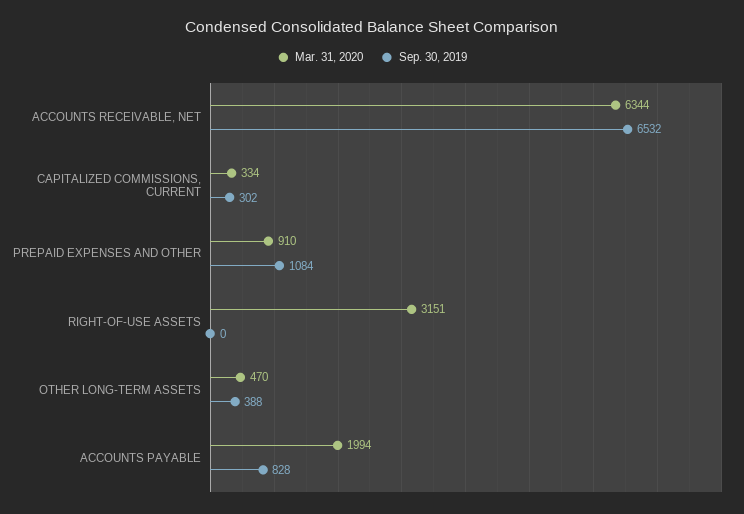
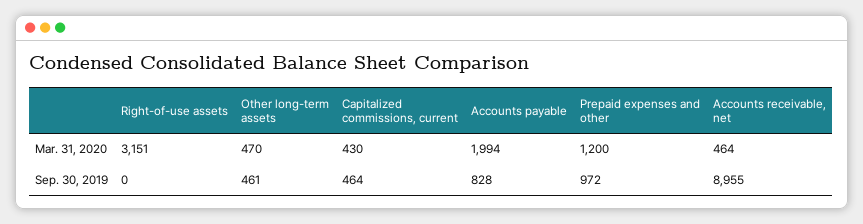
  {
    "Mar. 31, 2020": {
-     "ACCOUNTS RECEIVABLE, NET": 6344,
+     "ACCOUNTS RECEIVABLE, NET": 464,
-     "CAPITALIZED COMMISSIONS, CURRENT": 334,
+     "CAPITALIZED COMMISSIONS, CURRENT": 430,
-     "PREPAID EXPENSES AND OTHER": 910,
+     "PREPAID EXPENSES AND OTHER": 1200,
      "RIGHT-OF-USE ASSETS": 3151,
      "OTHER LONG-TERM ASSETS": 470,
      "ACCOUNTS PAYABLE": 1994
    },
    "Sep. 30, 2019": {
-     "ACCOUNTS RECEIVABLE, NET": 6532,
+     "ACCOUNTS RECEIVABLE, NET": 8955,
-     "CAPITALIZED COMMISSIONS, CURRENT": 302,
+     "CAPITALIZED COMMISSIONS, CURRENT": 464,
-     "PREPAID EXPENSES AND OTHER": 1084,
+     "PREPAID EXPENSES AND OTHER": 972,
      "RIGHT-OF-USE ASSETS": 0,
-     "OTHER LONG-TERM ASSETS": 388,
+     "OTHER LONG-TERM ASSETS": 461,
      "ACCOUNTS PAYABLE": 828
    }
  }

